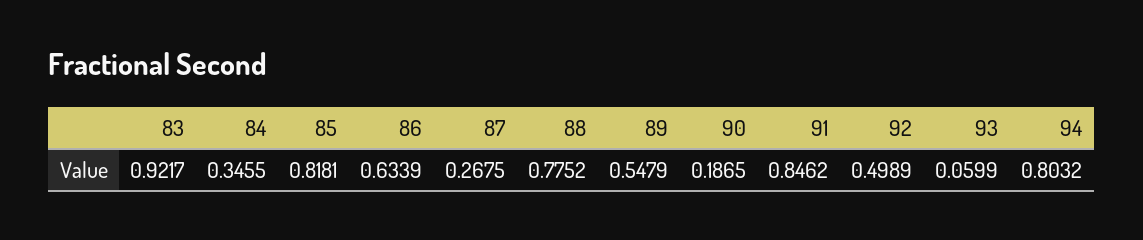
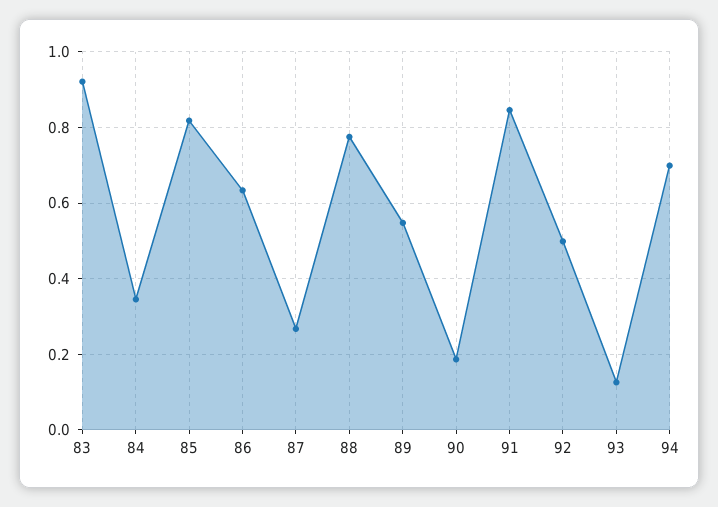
  {
    "83": 0.9217,
    "84": 0.3455,
    "85": 0.8181,
    "86": 0.6339,
    "87": 0.2675,
    "88": 0.7752,
    "89": 0.5479,
    "90": 0.1865,
    "91": 0.8462,
    "92": 0.4989,
-   "93": 0.0599,
+   "93": 0.12,
-   "94": 0.8032
+   "94": 0.7
  }

